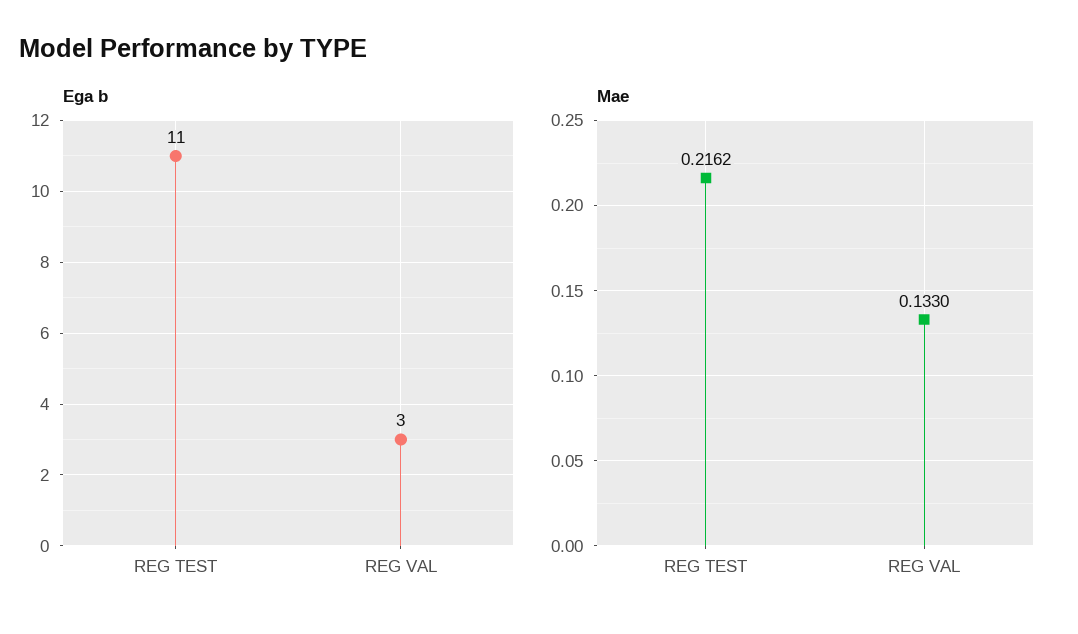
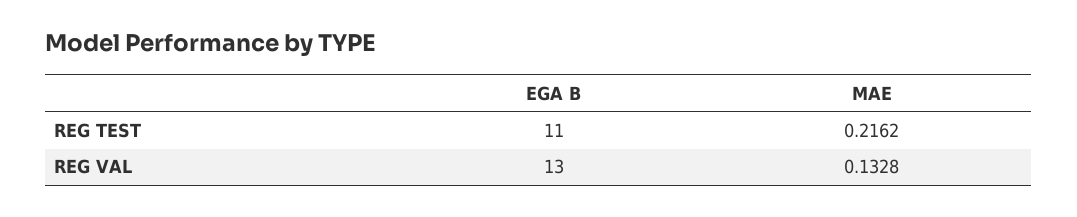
  {
    "Ega b": {
      "REG TEST": 11,
-     "REG VAL": 3
+     "REG VAL": 13
    },
    "Mae": {
      "REG TEST": 0.2162,
-     "REG VAL": 0.133
+     "REG VAL": 0.1328
    }
  }

